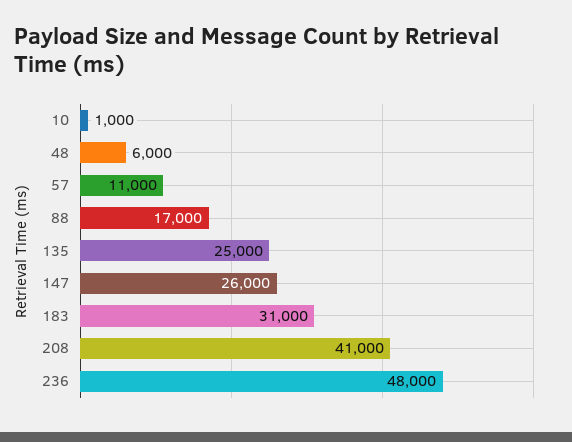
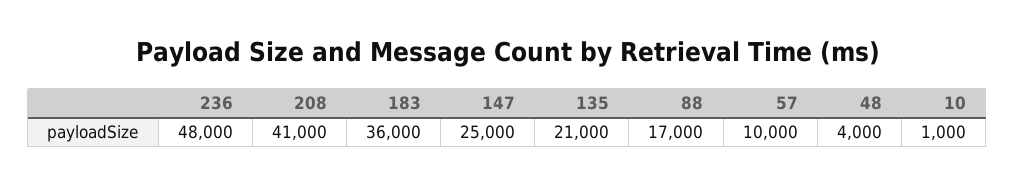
  {
    "10": 1000,
-   "48": 6000,
+   "48": 4000,
-   "57": 11000,
+   "57": 10000,
    "88": 17000,
-   "135": 25000,
+   "135": 21000,
-   "147": 26000,
+   "147": 25000,
-   "183": 31000,
+   "183": 36000,
    "208": 41000,
    "236": 48000
  }

